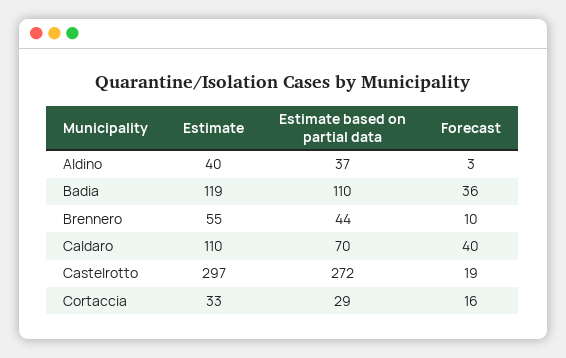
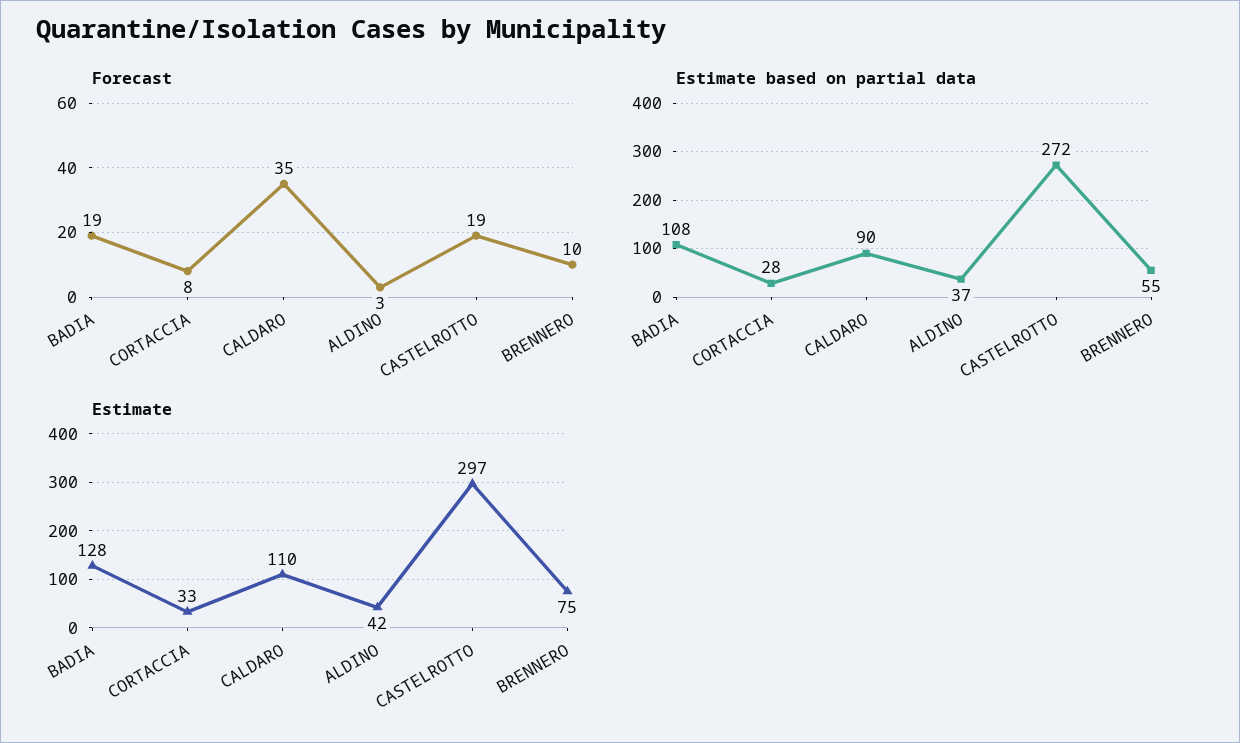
  {
    "Estimate": {
-     "Aldino": 40,
+     "Aldino": 42,
-     "Badia": 119,
+     "Badia": 128,
-     "Brennero": 55,
+     "Brennero": 75,
      "Caldaro": 110,
      "Castelrotto": 297,
      "Cortaccia": 33
    },
    "Estimate based on partial data": {
      "Aldino": 37,
-     "Badia": 110,
+     "Badia": 108,
-     "Brennero": 44,
+     "Brennero": 55,
-     "Caldaro": 70,
+     "Caldaro": 90,
      "Castelrotto": 272,
-     "Cortaccia": 29
+     "Cortaccia": 28
    },
    "Forecast": {
      "Aldino": 3,
-     "Badia": 36,
+     "Badia": 19,
      "Brennero": 10,
-     "Caldaro": 40,
+     "Caldaro": 35,
      "Castelrotto": 19,
-     "Cortaccia": 16
+     "Cortaccia": 8
    }
  }

